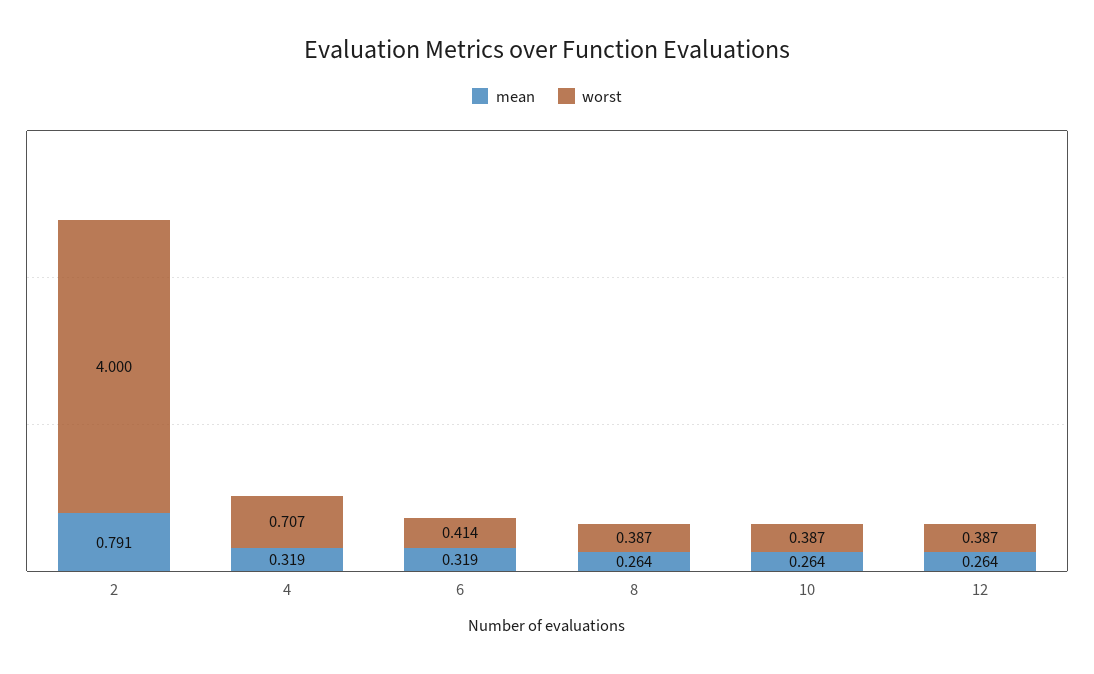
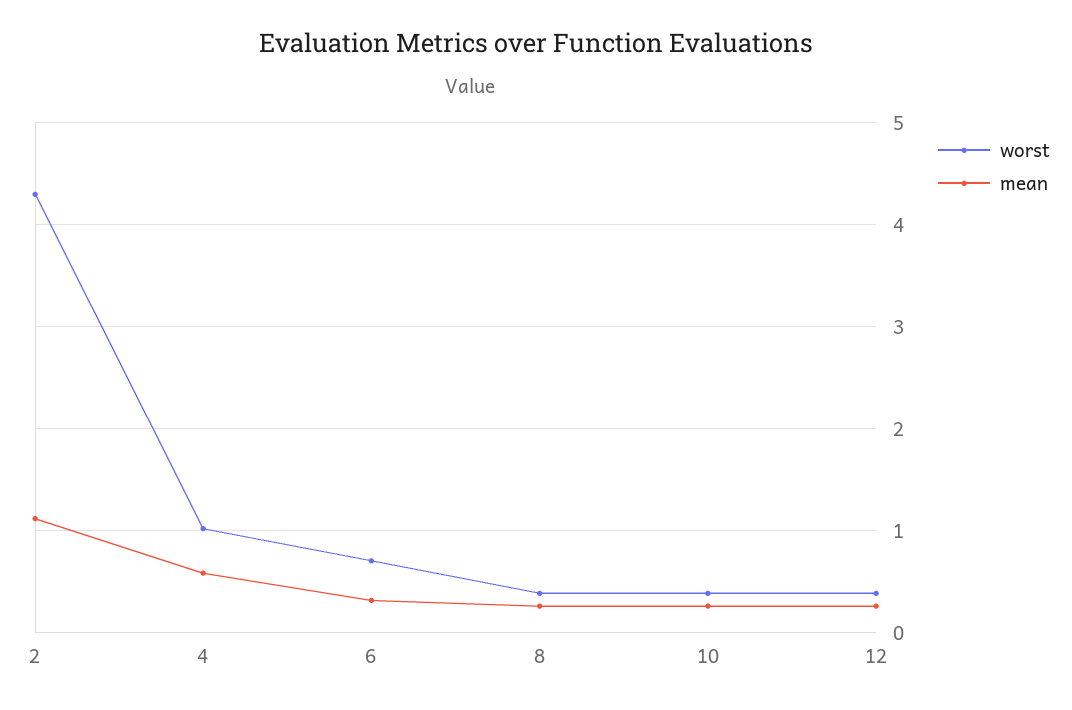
  {
    "mean": {
-     "2": 0.791,
+     "2": 1.1,
-     "4": 0.319,
+     "4": 0.6,
      "6": 0.319,
      "8": 0.264,
      "10": 0.264,
      "12": 0.264
    },
    "worst": {
-     "2": 4,
+     "2": 4.3,
-     "4": 0.707,
+     "4": 1,
-     "6": 0.414,
+     "6": 0.7,
      "8": 0.387,
      "10": 0.387,
      "12": 0.387
    }
  }

